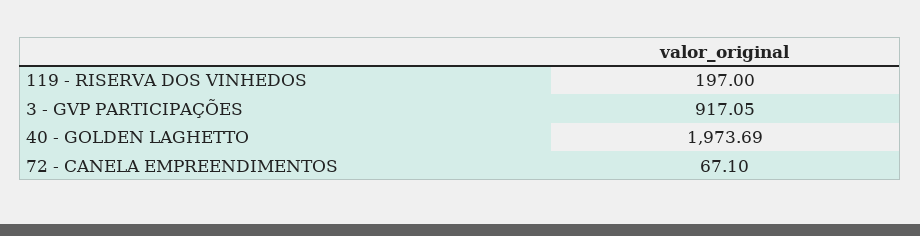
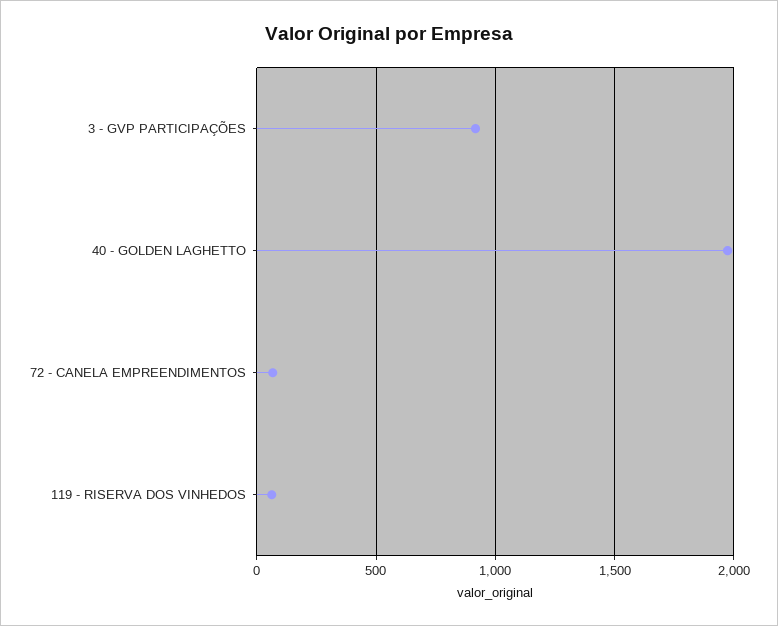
  {
-   "119 - RISERVA DOS VINHEDOS": 197,
+   "119 - RISERVA DOS VINHEDOS": 50,
    "3 - GVP PARTICIPAÇÕES": 917.05,
    "40 - GOLDEN LAGHETTO": 1973.69,
    "72 - CANELA EMPREENDIMENTOS": 67.1
  }

